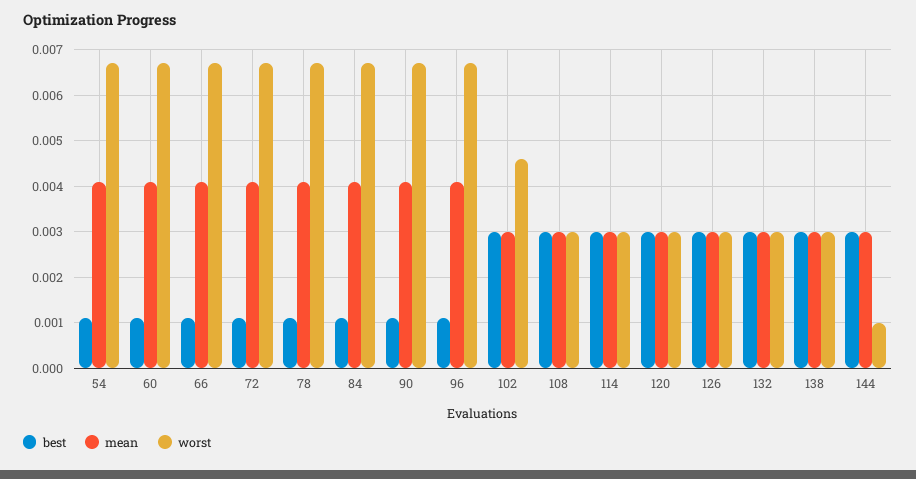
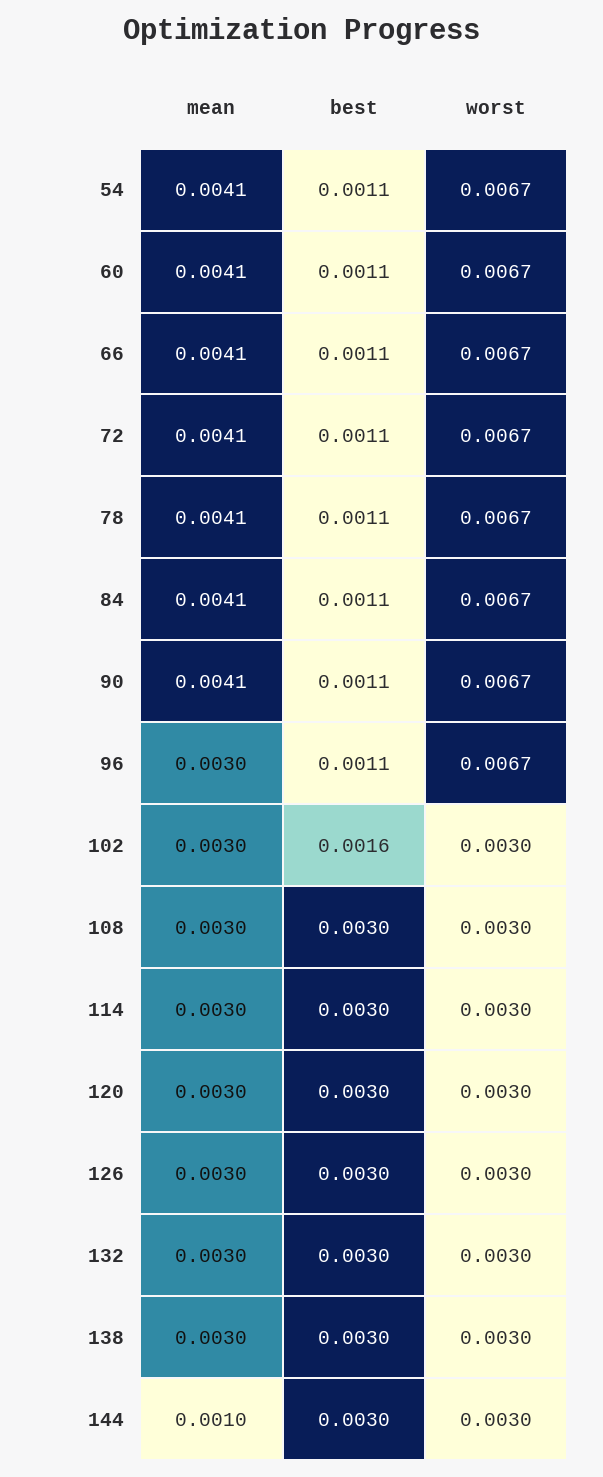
  {
    "best": {
      "54": 0.0011,
      "60": 0.0011,
      "66": 0.0011,
      "72": 0.0011,
      "78": 0.0011,
      "84": 0.0011,
      "90": 0.0011,
      "96": 0.0011,
-     "102": 0.003,
+     "102": 0.0016,
      "108": 0.003,
      "114": 0.003,
      "120": 0.003,
      "126": 0.003,
      "132": 0.003,
      "138": 0.003,
      "144": 0.003
    },
    "mean": {
      "54": 0.0041,
      "60": 0.0041,
      "66": 0.0041,
      "72": 0.0041,
      "78": 0.0041,
      "84": 0.0041,
      "90": 0.0041,
-     "96": 0.004,
+     "96": 0.003,
      "102": 0.003,
      "108": 0.003,
      "114": 0.003,
      "120": 0.003,
      "126": 0.003,
      "132": 0.003,
      "138": 0.003,
-     "144": 0.003
+     "144": 0.001
    },
    "worst": {
      "54": 0.0067,
      "60": 0.0067,
      "66": 0.0067,
      "72": 0.0067,
      "78": 0.0067,
      "84": 0.0067,
      "90": 0.0067,
      "96": 0.0067,
-     "102": 0.0045,
+     "102": 0.003,
      "108": 0.003,
      "114": 0.003,
      "120": 0.003,
      "126": 0.003,
      "132": 0.003,
      "138": 0.003,
-     "144": 0.001
+     "144": 0.003
    }
  }

